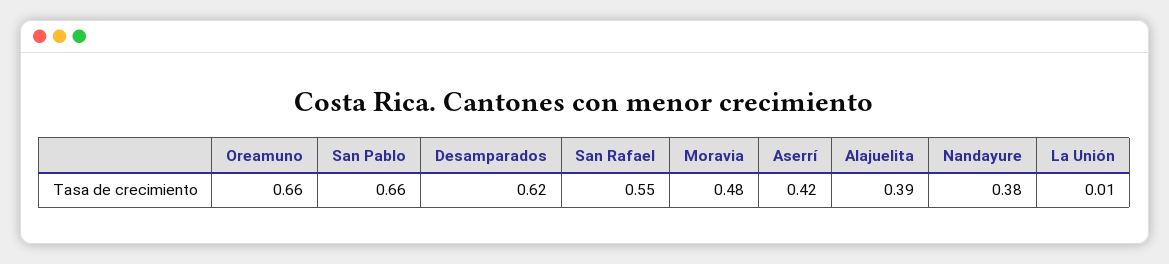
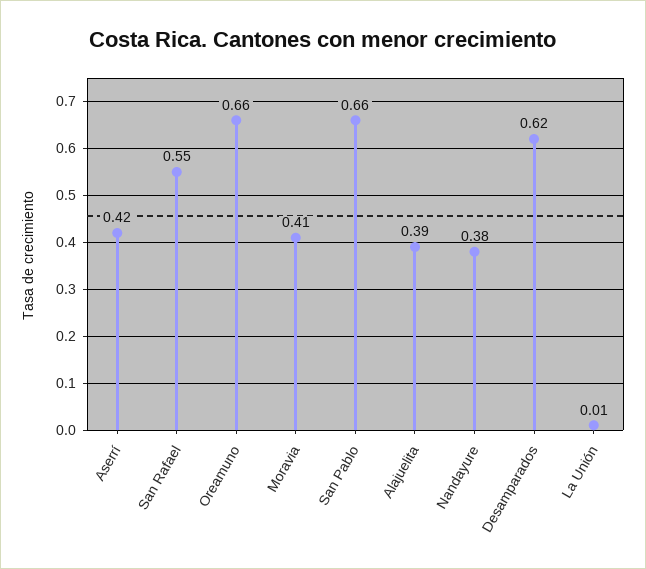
  {
    "Oreamuno": 0.66,
    "San Pablo": 0.66,
    "Desamparados": 0.62,
    "San Rafael": 0.55,
-   "Moravia": 0.48,
+   "Moravia": 0.41,
    "Aserrí": 0.42,
    "Alajuelita": 0.39,
    "Nandayure": 0.38,
    "La Unión": 0.01
  }

